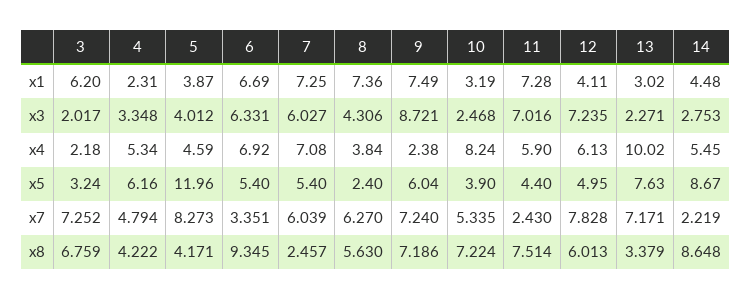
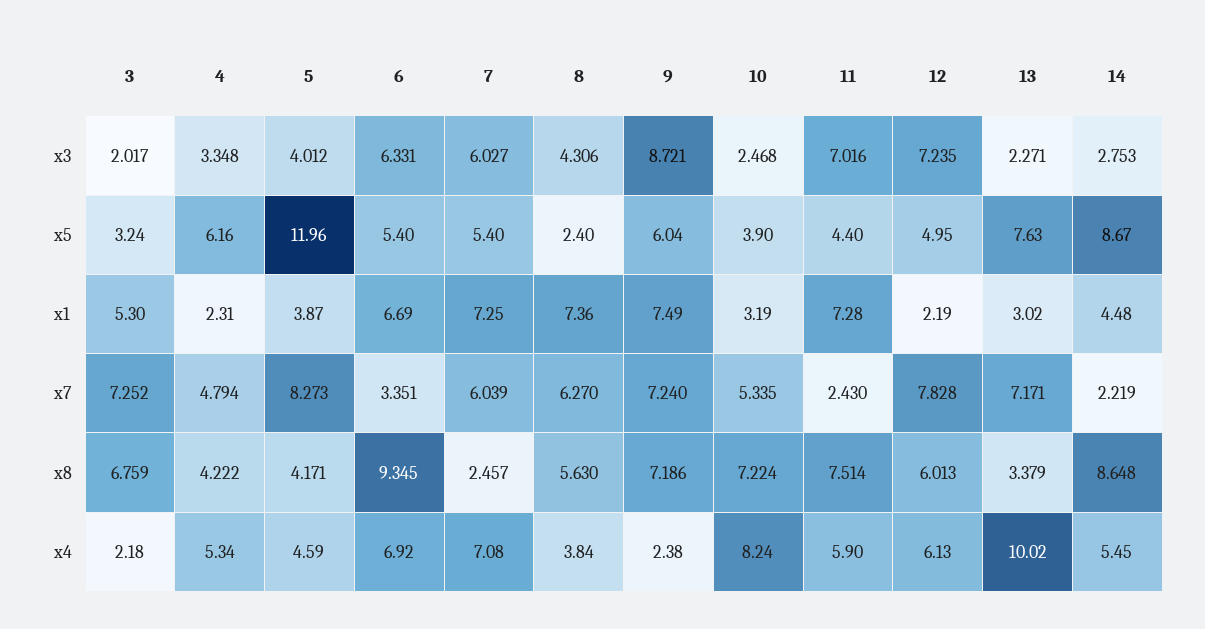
  {
    "3": {
-     "x1": 6.2,
+     "x1": 5.3,
      "x3": 2.017,
      "x4": 2.18,
      "x5": 3.24,
      "x7": 7.252,
      "x8": 6.759
    },
    "4": {
      "x1": 2.31,
      "x3": 3.348,
      "x4": 5.34,
      "x5": 6.16,
      "x7": 4.794,
      "x8": 4.222
    },
    "5": {
      "x1": 3.87,
      "x3": 4.012,
      "x4": 4.59,
      "x5": 11.96,
      "x7": 8.273,
      "x8": 4.171
    },
    "6": {
      "x1": 6.69,
      "x3": 6.331,
      "x4": 6.92,
      "x5": 5.4,
      "x7": 3.351,
      "x8": 9.345
    },
    "7": {
      "x1": 7.25,
      "x3": 6.027,
      "x4": 7.08,
      "x5": 5.4,
      "x7": 6.039,
      "x8": 2.457
    },
    "8": {
      "x1": 7.36,
      "x3": 4.306,
      "x4": 3.84,
      "x5": 2.4,
      "x7": 6.27,
      "x8": 5.63
    },
    "9": {
      "x1": 7.49,
      "x3": 8.721,
      "x4": 2.38,
      "x5": 6.04,
      "x7": 7.24,
      "x8": 7.186
    },
    "10": {
      "x1": 3.19,
      "x3": 2.468,
      "x4": 8.24,
      "x5": 3.9,
      "x7": 5.335,
      "x8": 7.224
    },
    "11": {
      "x1": 7.28,
      "x3": 7.016,
      "x4": 5.9,
      "x5": 4.4,
      "x7": 2.43,
      "x8": 7.514
    },
    "12": {
-     "x1": 4.11,
+     "x1": 2.19,
      "x3": 7.235,
      "x4": 6.13,
      "x5": 4.95,
      "x7": 7.828,
      "x8": 6.013
    },
    "13": {
      "x1": 3.02,
      "x3": 2.271,
      "x4": 10.02,
      "x5": 7.63,
      "x7": 7.171,
      "x8": 3.379
    },
    "14": {
      "x1": 4.48,
      "x3": 2.753,
      "x4": 5.45,
      "x5": 8.67,
      "x7": 2.219,
      "x8": 8.648
    }
  }

